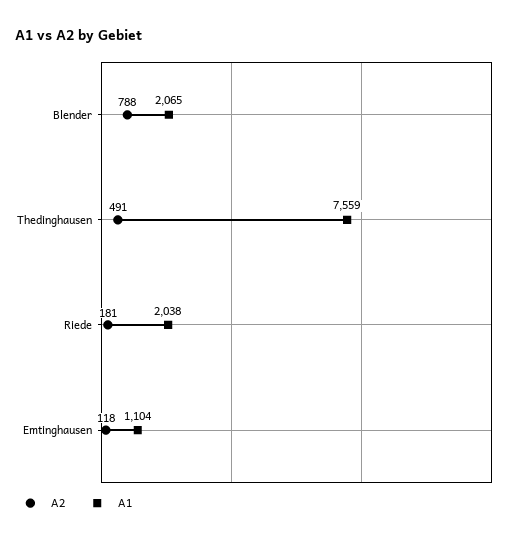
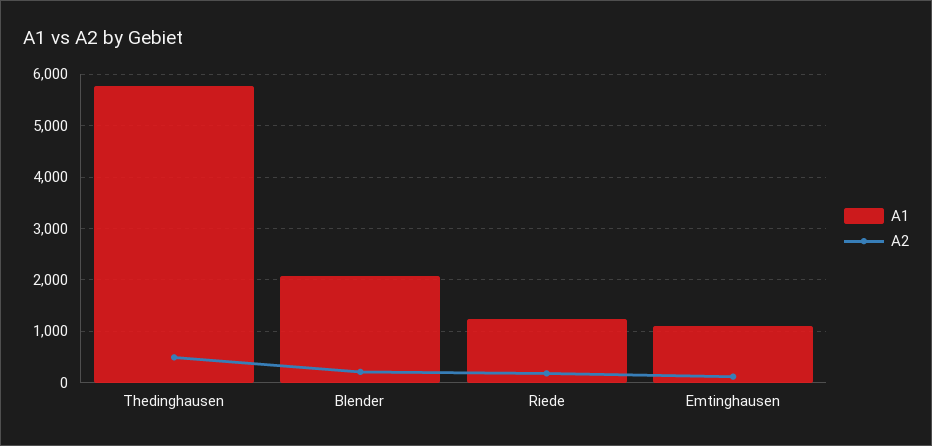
  {
    "A2": {
-     "Blender": 788,
+     "Blender": 200,
      "Thedinghausen": 491,
      "Riede": 181,
      "Emtinghausen": 118
    },
    "A1": {
      "Blender": 2065,
-     "Thedinghausen": 7559,
+     "Thedinghausen": 5800,
-     "Riede": 2038,
+     "Riede": 1200,
      "Emtinghausen": 1104
    }
  }

